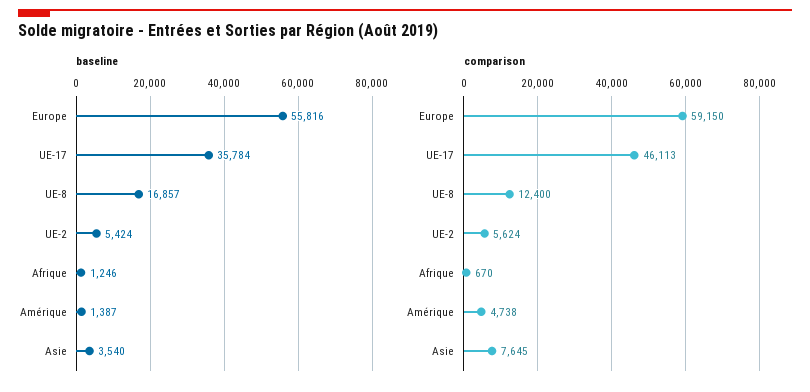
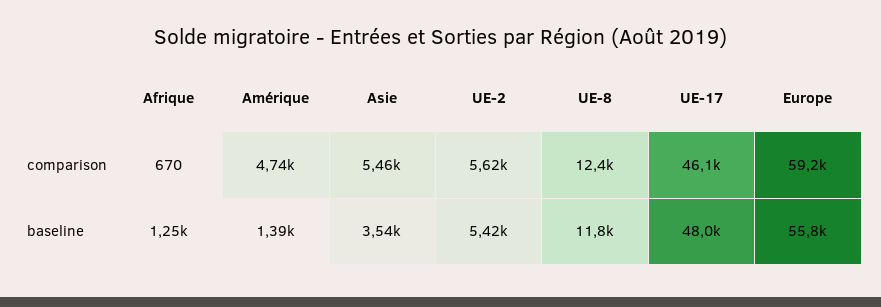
  {
    "baseline": {
      "Europe": 55816,
-     "UE-17": 35784,
+     "UE-17": 48000,
-     "UE-8": 16857,
+     "UE-8": 11800,
      "UE-2": 5424,
      "Afrique": 1246,
      "Amérique": 1387,
      "Asie": 3540
    },
    "comparison": {
      "Europe": 59150,
      "UE-17": 46113,
      "UE-8": 12400,
      "UE-2": 5624,
      "Afrique": 670,
      "Amérique": 4738,
-     "Asie": 7645
+     "Asie": 5460
    }
  }

